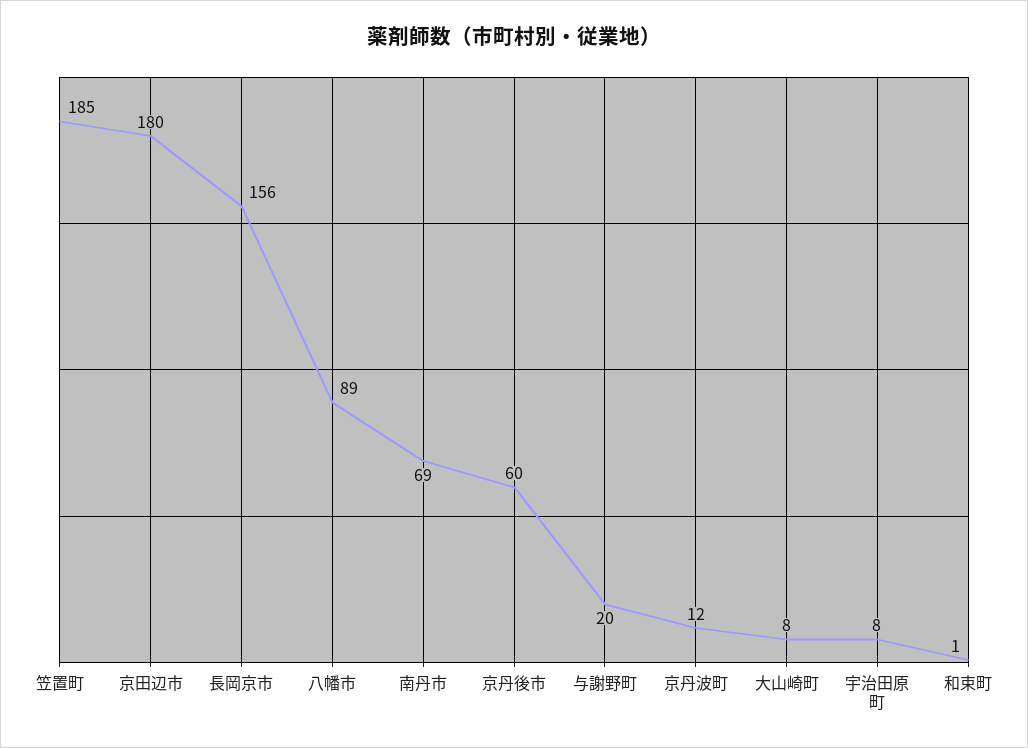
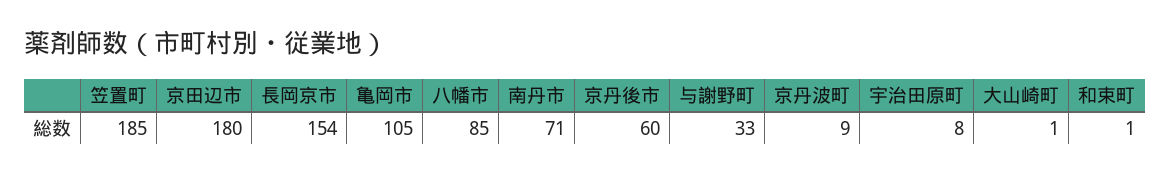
  {
    "笠置町": 185,
    "京田辺市": 180,
-   "長岡京市": 156,
+   "長岡京市": 154,
-   "八幡市": 89,
+   "八幡市": 85,
-   "南丹市": 69,
+   "南丹市": 71,
    "京丹後市": 60,
-   "与謝野町": 20,
+   "与謝野町": 33,
-   "京丹波町": 12,
+   "京丹波町": 9,
-   "大山崎町": 8,
+   "大山崎町": 1,
    "宇治田原町": 8,
-   "和束町": 1
+   "和束町": 1,
+   "亀岡市": 105
  }

